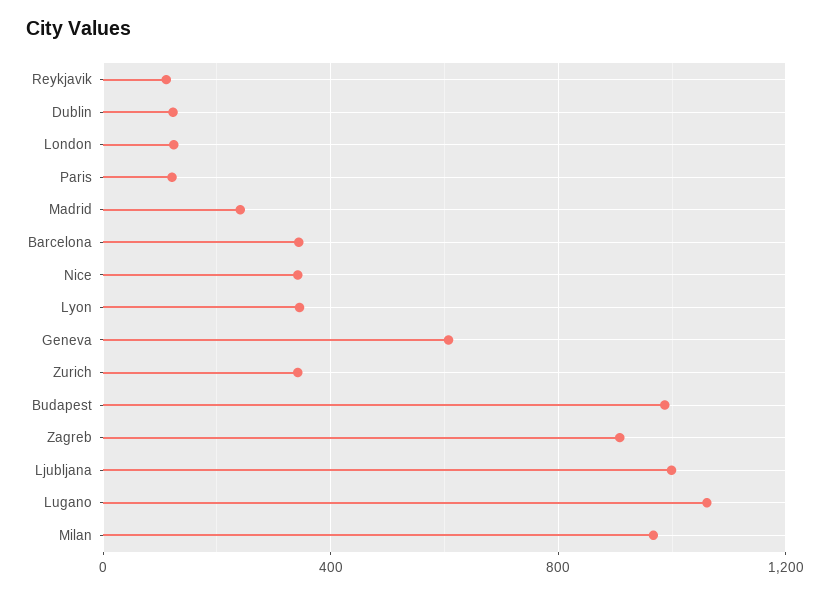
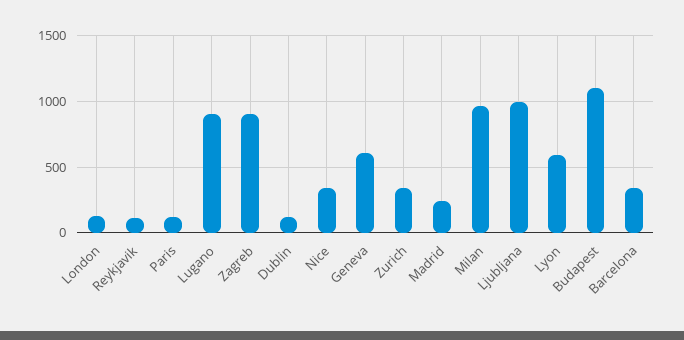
  {
    "Reykjavik": 100,
    "Dublin": 100,
    "London": 100,
    "Paris": 100,
    "Madrid": 250,
    "Barcelona": 350,
    "Nice": 350,
-   "Lyon": 350,
+   "Lyon": 600,
    "Geneva": 600,
    "Zurich": 350,
-   "Budapest": 1000,
+   "Budapest": 1100,
    "Zagreb": 900,
    "Ljubljana": 1000,
-   "Lugano": 1050,
+   "Lugano": 900,
    "Milan": 950
  }

